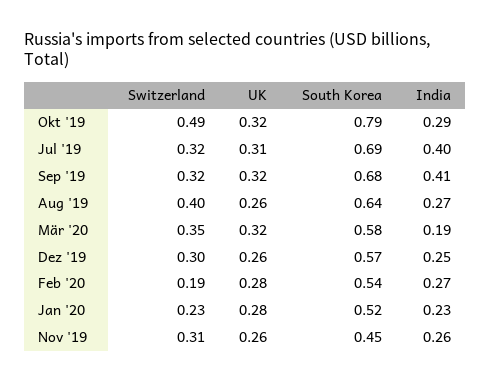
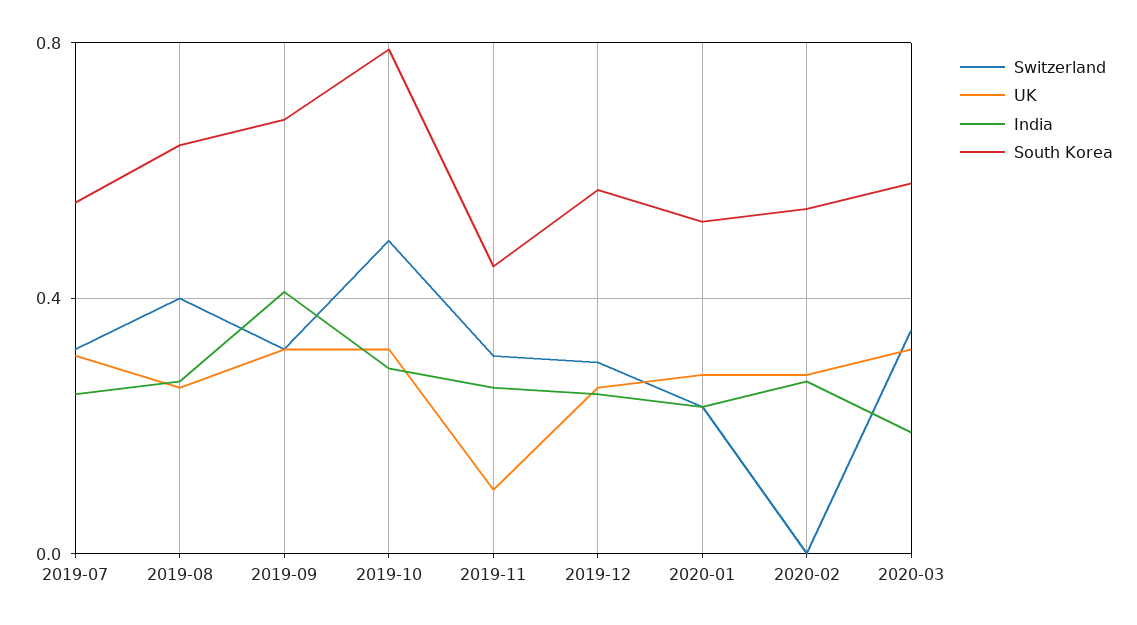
  {
    "Switzerland": {
      "Okt '19": 0.49,
      "Jul '19": 0.32,
      "Sep '19": 0.32,
      "Aug '19": 0.4,
      "Mär '20": 0.35,
      "Dez '19": 0.3,
-     "Feb '20": 0.19,
+     "Feb '20": 0,
      "Jan '20": 0.23,
      "Nov '19": 0.31
    },
    "UK": {
      "Okt '19": 0.32,
      "Jul '19": 0.31,
      "Sep '19": 0.32,
      "Aug '19": 0.26,
      "Mär '20": 0.32,
      "Dez '19": 0.26,
      "Feb '20": 0.28,
      "Jan '20": 0.28,
-     "Nov '19": 0.26
+     "Nov '19": 0.1
    },
    "South Korea": {
      "Okt '19": 0.79,
-     "Jul '19": 0.69,
+     "Jul '19": 0.55,
      "Sep '19": 0.68,
      "Aug '19": 0.64,
      "Mär '20": 0.58,
      "Dez '19": 0.57,
      "Feb '20": 0.54,
      "Jan '20": 0.52,
      "Nov '19": 0.45
    },
    "India": {
      "Okt '19": 0.29,
-     "Jul '19": 0.4,
+     "Jul '19": 0.25,
      "Sep '19": 0.41,
      "Aug '19": 0.27,
      "Mär '20": 0.19,
      "Dez '19": 0.25,
      "Feb '20": 0.27,
      "Jan '20": 0.23,
      "Nov '19": 0.26
    }
  }

